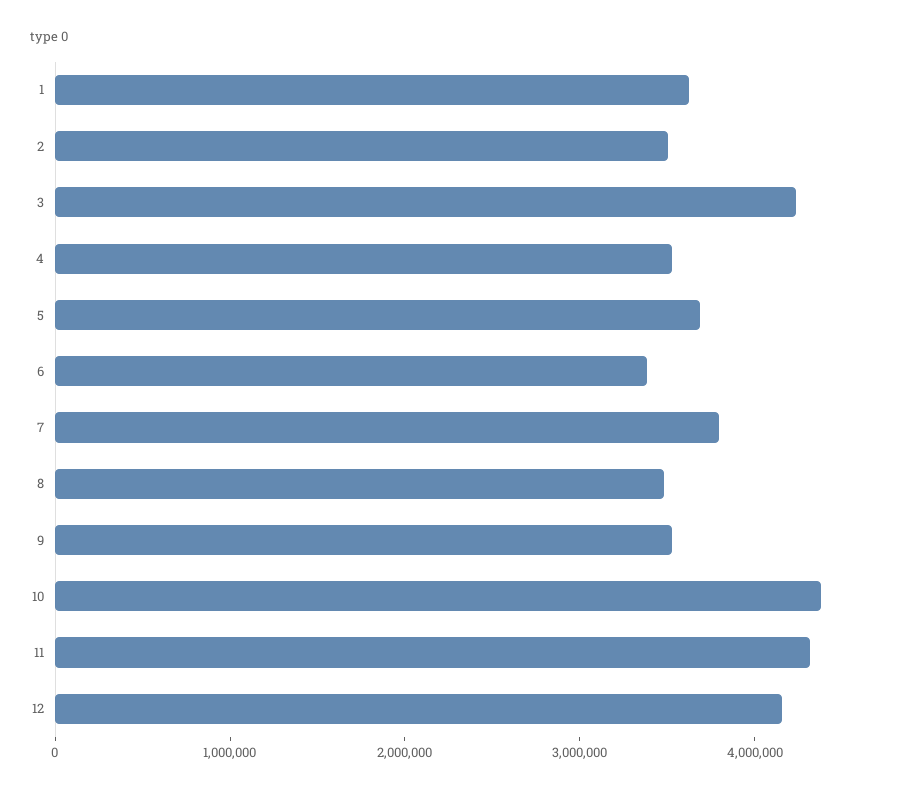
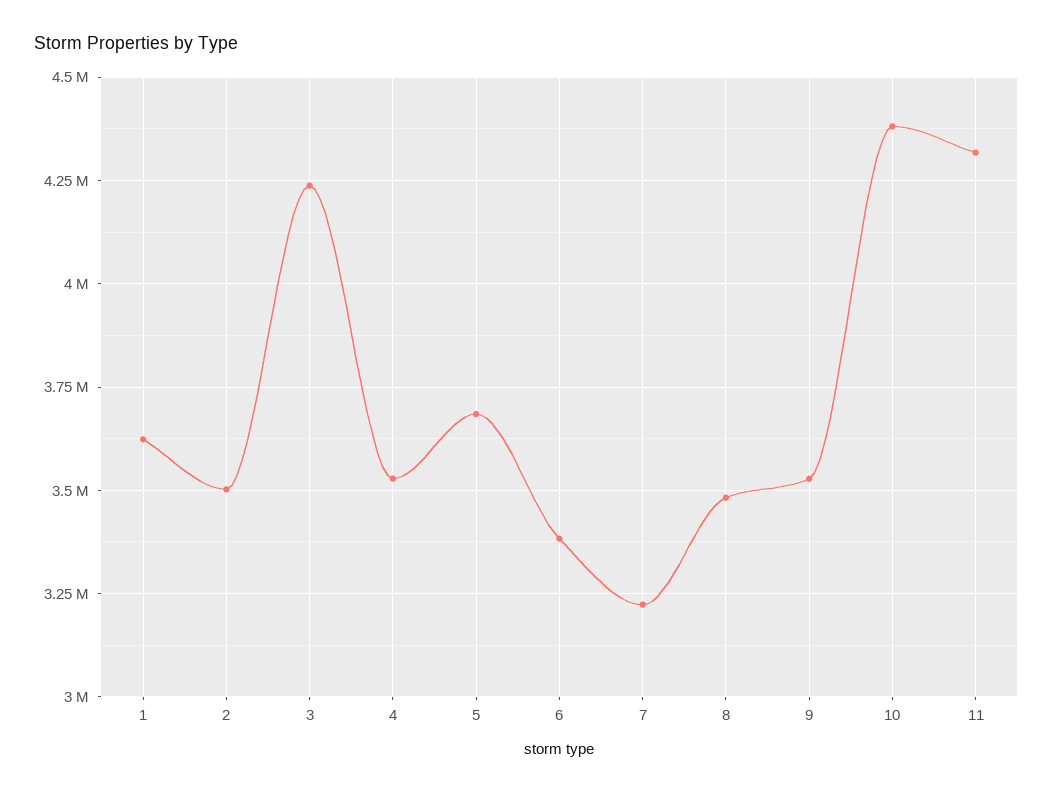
  {
    "1": 3625000,
    "2": 3500000,
    "3": 4225000,
    "4": 3525000,
    "5": 3675000,
    "6": 3375000,
-   "7": 3800000,
+   "7": 3225000,
    "8": 3475000,
    "9": 3525000,
    "10": 4375000,
-   "11": 4325000,
+   "11": 4325000
-   "12": 4200000
  }

